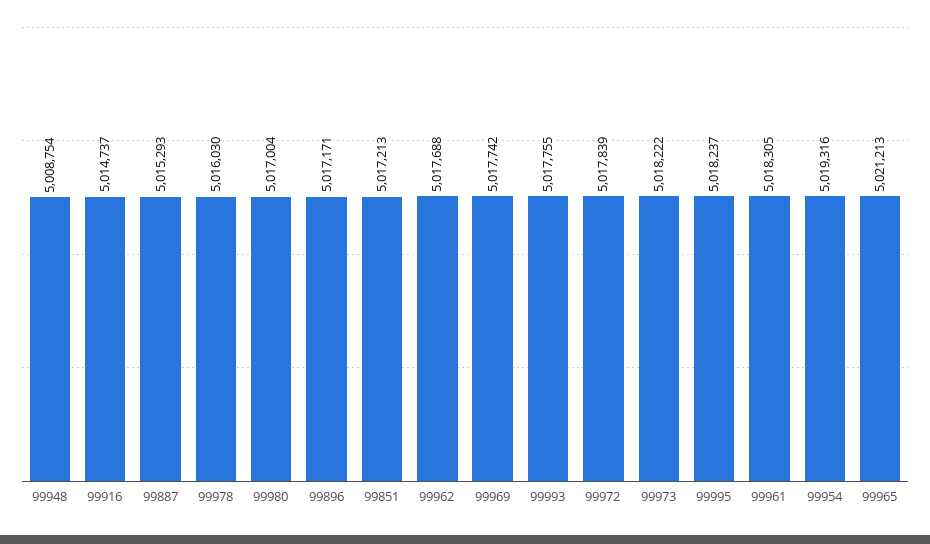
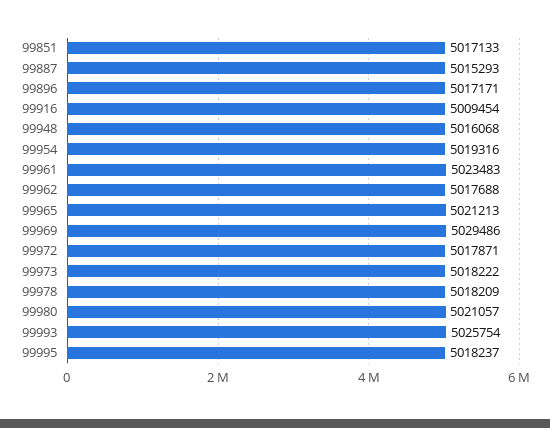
  {
-   "99948": 5008754,
+   "99948": 5016068,
-   "99916": 5014737,
+   "99916": 5009454,
    "99887": 5015293,
-   "99978": 5016030,
+   "99978": 5018209,
-   "99980": 5017004,
+   "99980": 5021057,
    "99896": 5017171,
-   "99851": 5017213,
+   "99851": 5017133,
    "99962": 5017688,
-   "99969": 5017742,
+   "99969": 5029486,
-   "99993": 5017755,
+   "99993": 5025754,
-   "99972": 5017839,
+   "99972": 5017871,
    "99973": 5018222,
    "99995": 5018237,
-   "99961": 5018305,
+   "99961": 5023483,
    "99954": 5019316,
    "99965": 5021213
  }

